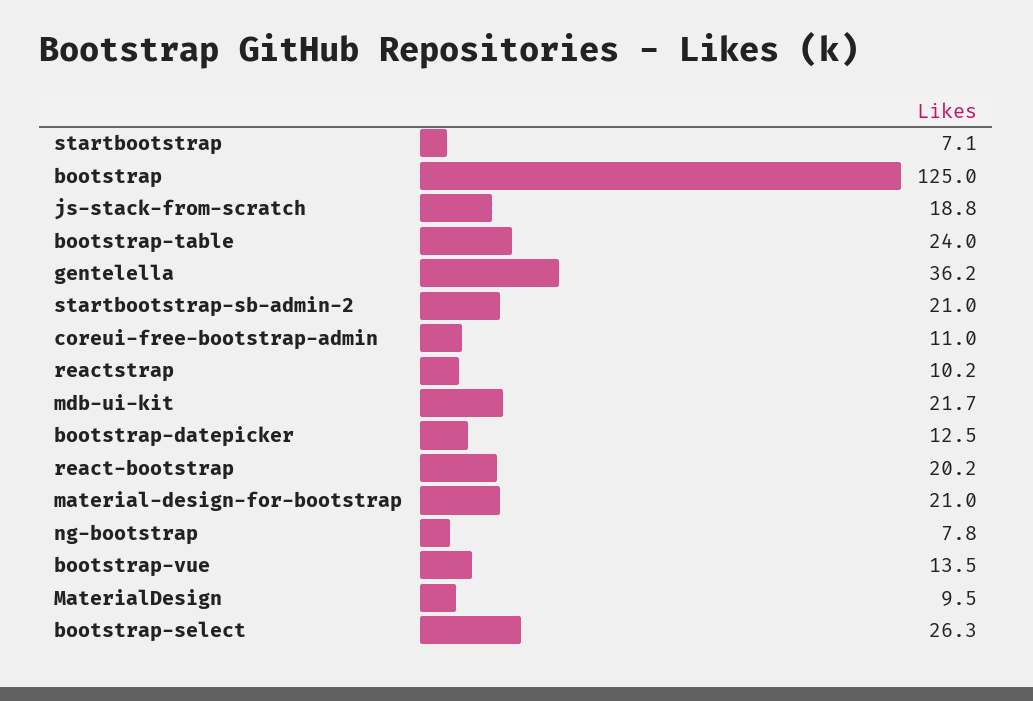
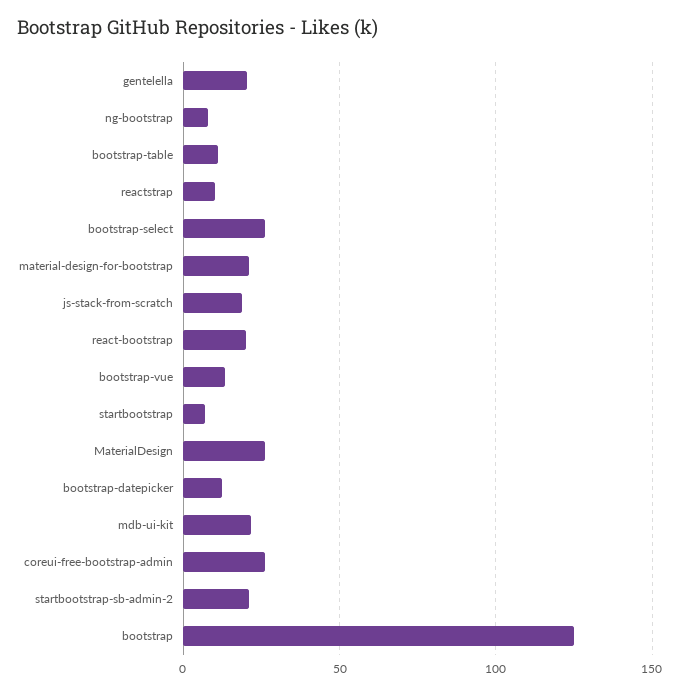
  {
    "startbootstrap": 7.1,
    "bootstrap": 125,
    "js-stack-from-scratch": 18.8,
-   "bootstrap-table": 24,
+   "bootstrap-table": 10,
-   "gentelella": 36.2,
+   "gentelella": 20,
    "startbootstrap-sb-admin-2": 21,
-   "coreui-free-bootstrap-admin": 11,
+   "coreui-free-bootstrap-admin": 25,
    "reactstrap": 10.2,
    "mdb-ui-kit": 21.7,
    "bootstrap-datepicker": 12.5,
    "react-bootstrap": 20.2,
    "material-design-for-bootstrap": 21,
    "ng-bootstrap": 7.8,
    "bootstrap-vue": 13.5,
-   "MaterialDesign": 9.5,
+   "MaterialDesign": 25,
    "bootstrap-select": 26.3
  }

